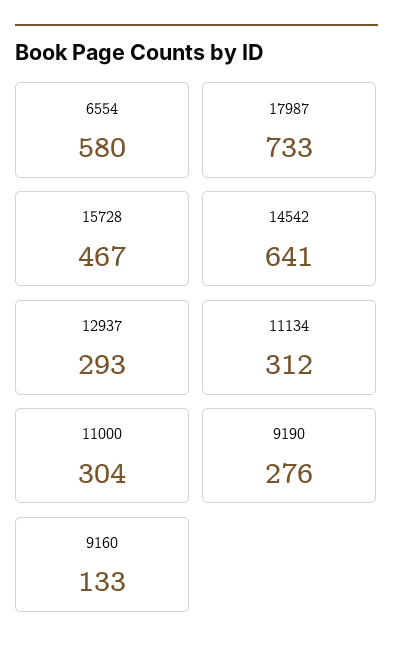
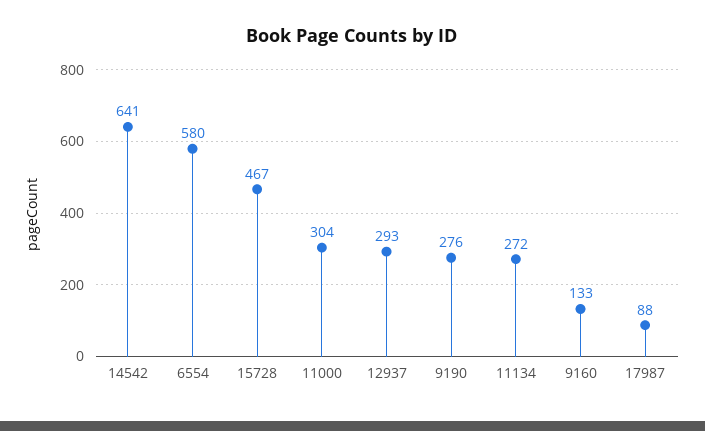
  {
    "6554": 580,
-   "17987": 733,
+   "17987": 88,
    "15728": 467,
    "14542": 641,
    "12937": 293,
-   "11134": 312,
+   "11134": 272,
    "11000": 304,
    "9190": 276,
    "9160": 133
  }

